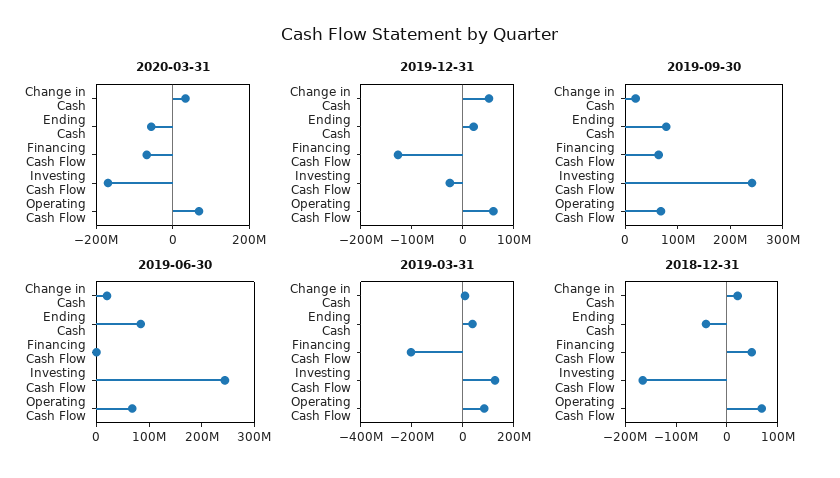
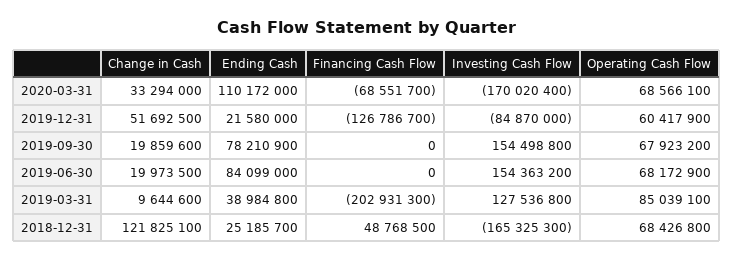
  {
    "2020-03-31": {
      "Change in Cash": 33294000,
-     "Ending Cash": -50000000,
+     "Ending Cash": 110172000,
      "Financing Cash Flow": -68551700,
      "Investing Cash Flow": -170020400,
      "Operating Cash Flow": 68566100
    },
    "2019-12-31": {
      "Change in Cash": 51692500,
      "Ending Cash": 21580000,
      "Financing Cash Flow": -126786700,
-     "Investing Cash Flow": -20000000,
+     "Investing Cash Flow": -84870000,
      "Operating Cash Flow": 60417900
    },
    "2019-09-30": {
      "Change in Cash": 19859600,
      "Ending Cash": 78210900,
-     "Financing Cash Flow": 60000000,
+     "Financing Cash Flow": 0,
-     "Investing Cash Flow": 240000000,
+     "Investing Cash Flow": 154498800,
      "Operating Cash Flow": 67923200
    },
    "2019-06-30": {
      "Change in Cash": 19973500,
      "Ending Cash": 84099000,
      "Financing Cash Flow": 0,
-     "Investing Cash Flow": 240000000,
+     "Investing Cash Flow": 154363200,
      "Operating Cash Flow": 68172900
    },
    "2019-03-31": {
      "Change in Cash": 9644600,
      "Ending Cash": 38984800,
      "Financing Cash Flow": -202931300,
      "Investing Cash Flow": 127536800,
      "Operating Cash Flow": 85039100
    },
    "2018-12-31": {
-     "Change in Cash": 20000000,
+     "Change in Cash": 121825100,
-     "Ending Cash": -40000000,
+     "Ending Cash": 25185700,
      "Financing Cash Flow": 48768500,
      "Investing Cash Flow": -165325300,
      "Operating Cash Flow": 68426800
    }
  }

